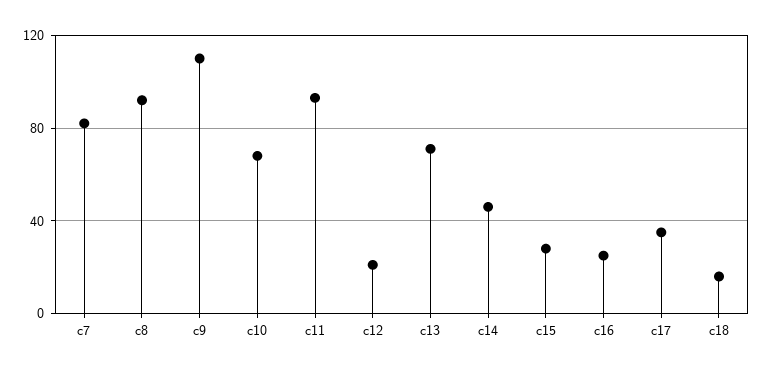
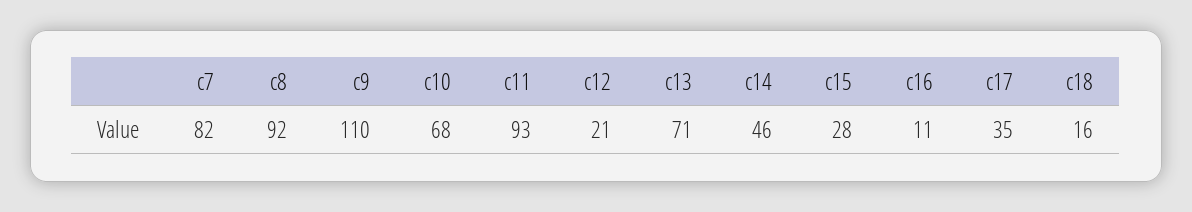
  {
    "c7": 82,
    "c8": 92,
    "c9": 110,
    "c10": 68,
    "c11": 93,
    "c12": 21,
    "c13": 71,
    "c14": 46,
    "c15": 28,
-   "c16": 25,
+   "c16": 11,
    "c17": 35,
    "c18": 16
  }

